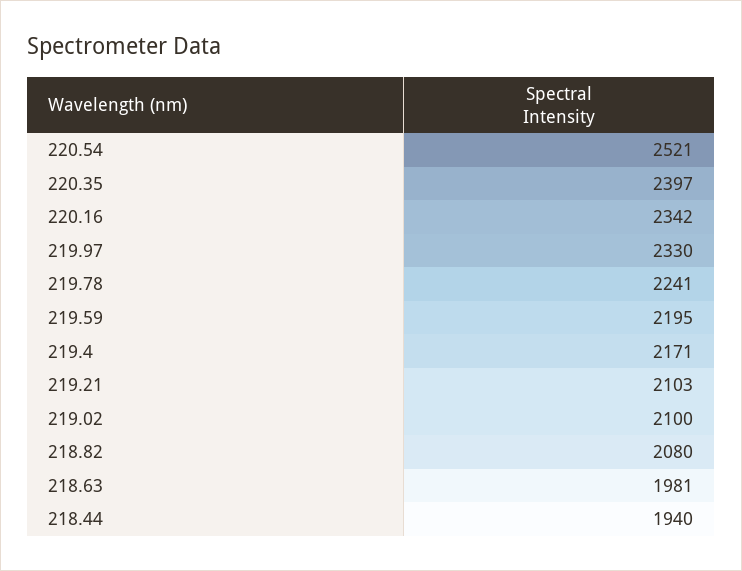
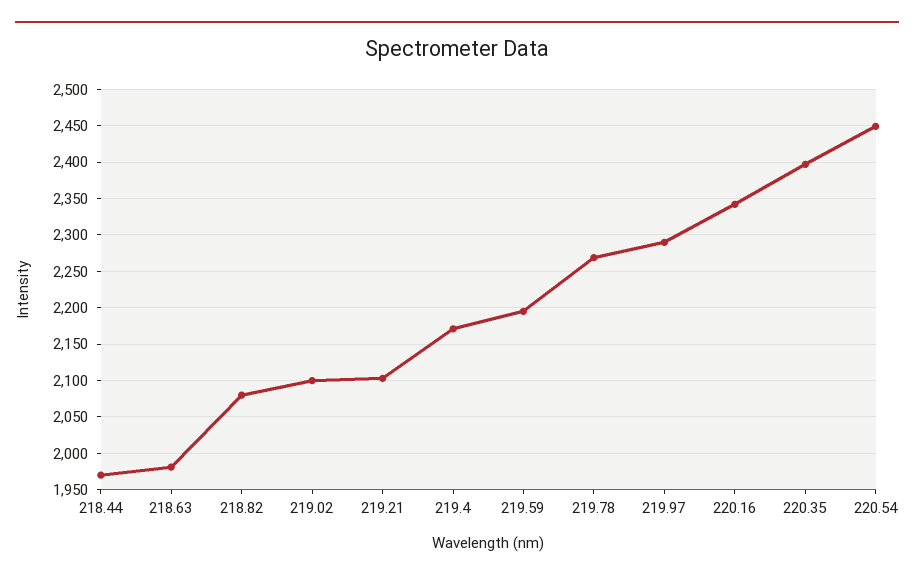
  {
-   "220.54": 2521,
+   "220.54": 2450,
    "220.35": 2397,
    "220.16": 2342,
-   "219.97": 2330,
+   "219.97": 2290,
-   "219.78": 2241,
+   "219.78": 2270,
    "219.59": 2195,
    "219.4": 2171,
    "219.21": 2103,
    "219.02": 2100,
    "218.82": 2080,
    "218.63": 1981,
-   "218.44": 1940
+   "218.44": 1970
  }

